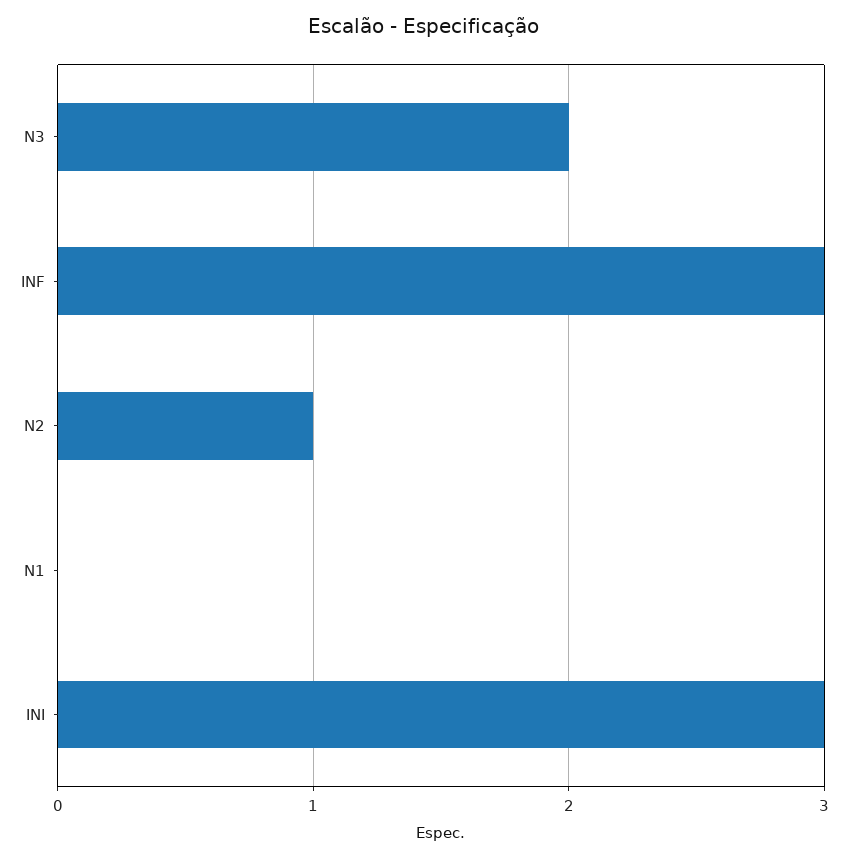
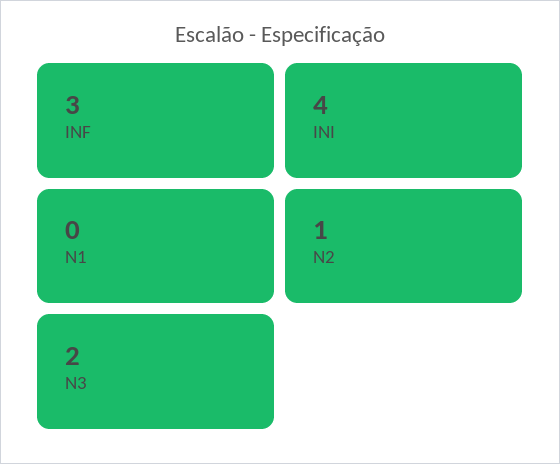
  {
    "N3": 2,
    "INF": 3,
    "N2": 1,
    "N1": 0,
-   "INI": 3
+   "INI": 4
  }

